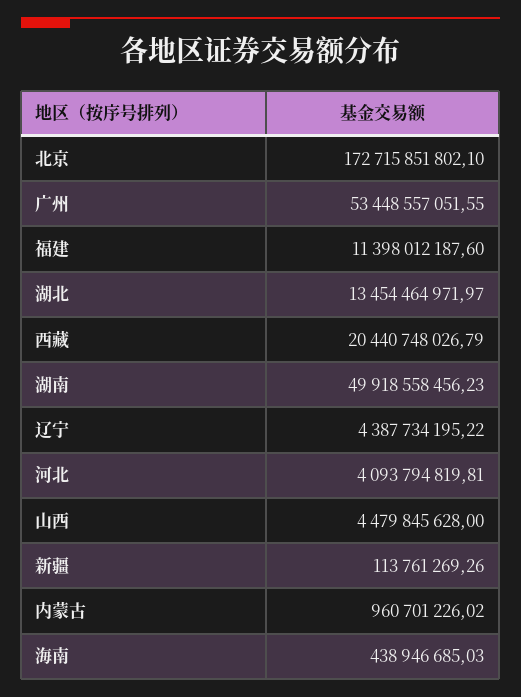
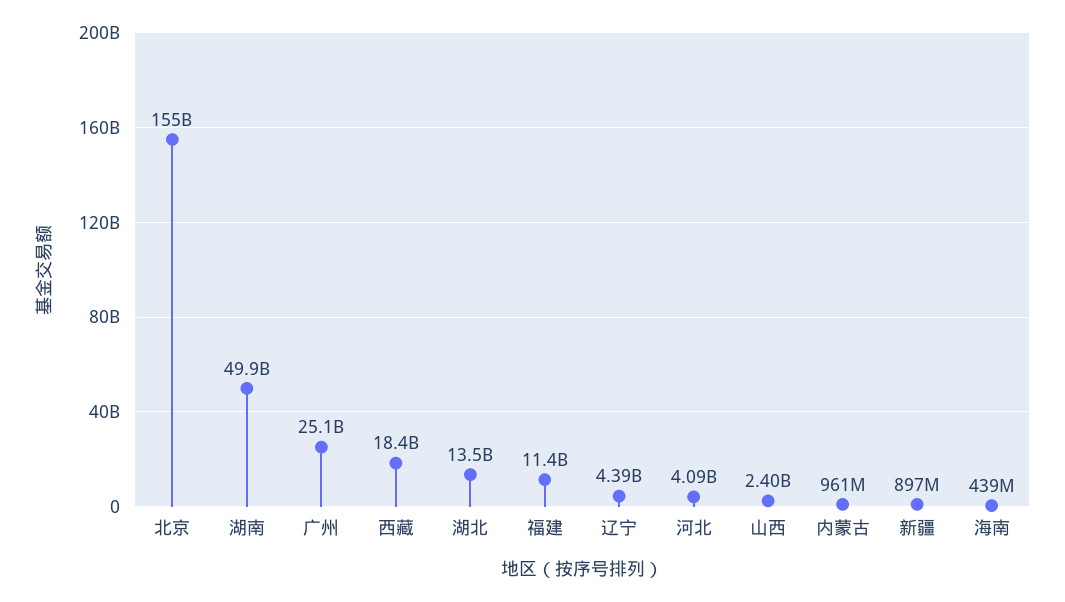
  {
-   "北京": 172715851802.1,
+   "北京": 155000000000,
-   "广州": 53448557051.55,
+   "广州": 25100000000,
    "福建": 11398012187.6,
    "湖北": 13454464971.97,
-   "西藏": 20440748026.79,
+   "西藏": 18400000000,
    "湖南": 49918558456.23,
    "辽宁": 4387734195.22,
    "河北": 4093794819.81,
-   "山西": 4479845628,
+   "山西": 2400000000,
-   "新疆": 113761269.26,
+   "新疆": 897000000,
    "内蒙古": 960701226.02,
    "海南": 438946685.03
  }

